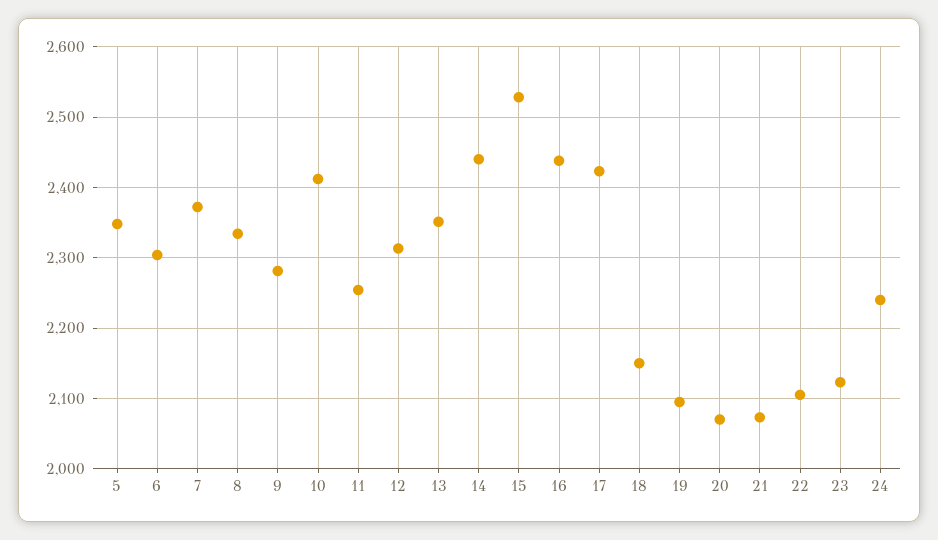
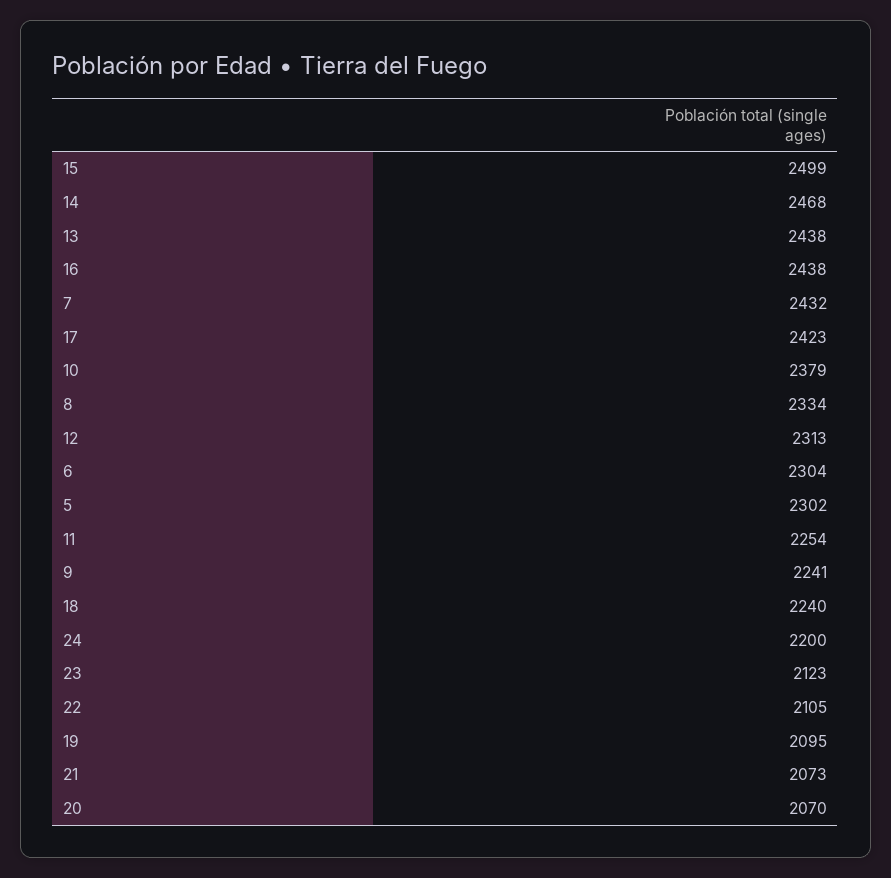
  {
-   "5": 2350,
+   "5": 2302,
    "6": 2304,
-   "7": 2370,
+   "7": 2432,
    "8": 2334,
-   "9": 2280,
+   "9": 2241,
-   "10": 2410,
+   "10": 2379,
    "11": 2254,
    "12": 2313,
-   "13": 2350,
+   "13": 2438,
-   "14": 2440,
+   "14": 2468,
-   "15": 2530,
+   "15": 2499,
    "16": 2438,
    "17": 2423,
-   "18": 2150,
+   "18": 2240,
    "19": 2095,
    "20": 2070,
    "21": 2073,
    "22": 2105,
    "23": 2123,
-   "24": 2240
+   "24": 2200
  }

